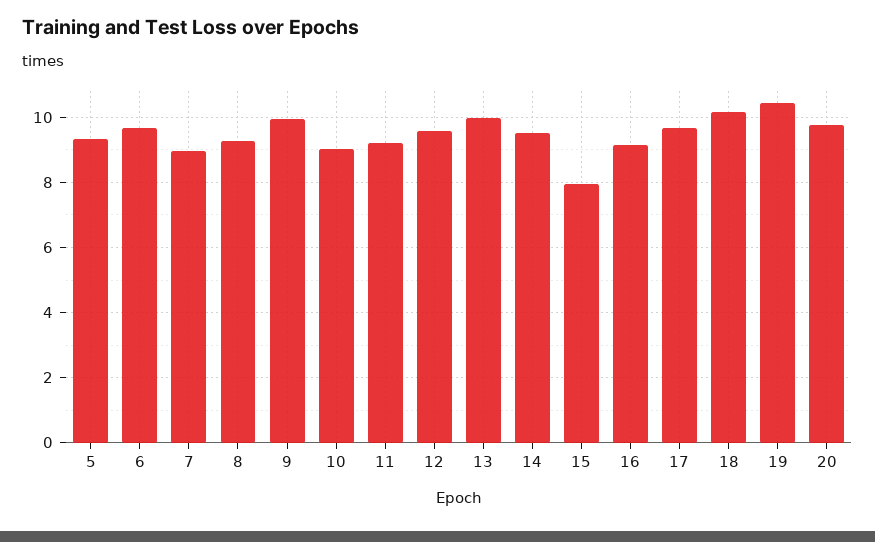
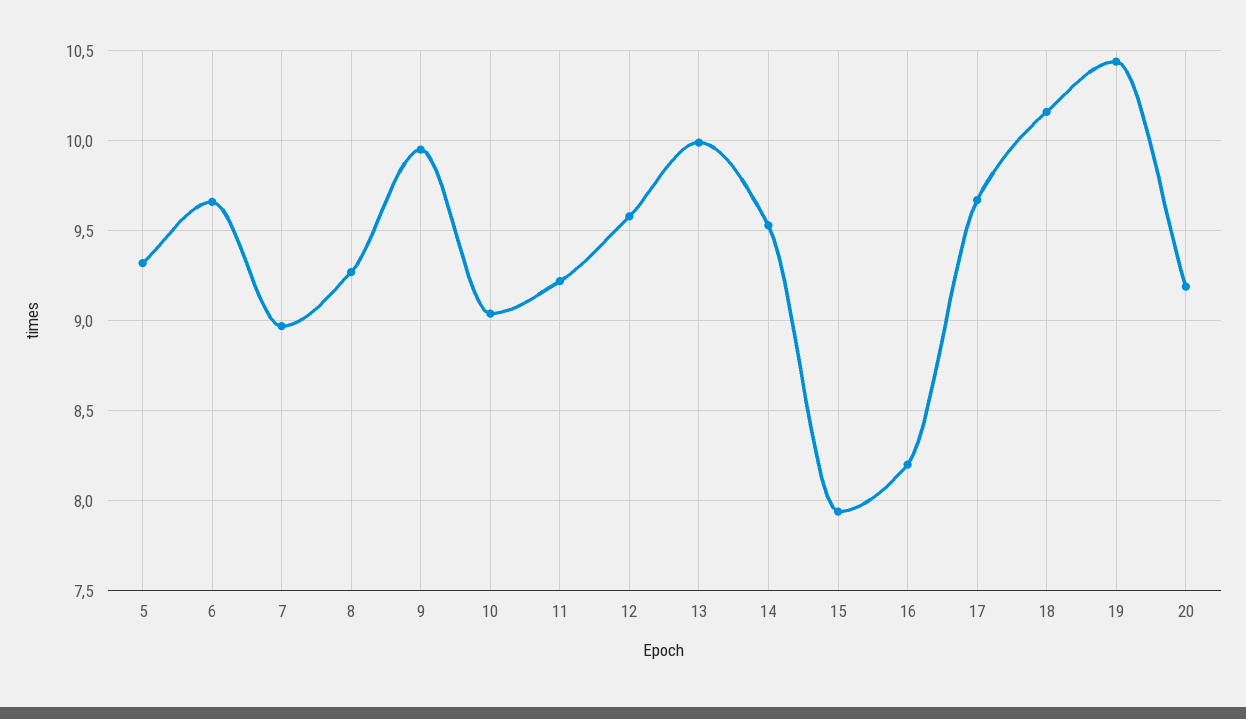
  {
    "5": 9.3,
    "6": 9.65,
    "7": 8.95,
    "8": 9.25,
    "9": 9.95,
    "10": 9.05,
    "11": 9.2,
    "12": 9.6,
    "13": 10,
    "14": 9.55,
    "15": 7.95,
-   "16": 9.2,
+   "16": 8.2,
    "17": 9.65,
    "18": 10.15,
    "19": 10.45,
-   "20": 9.8
+   "20": 9.2
  }

